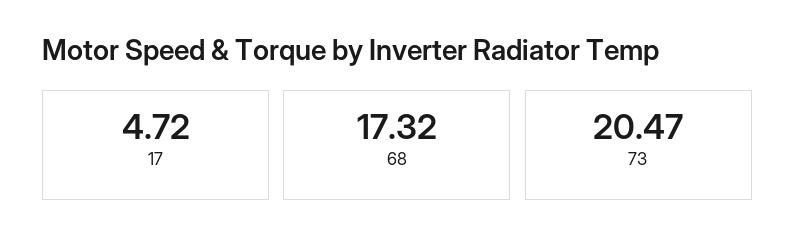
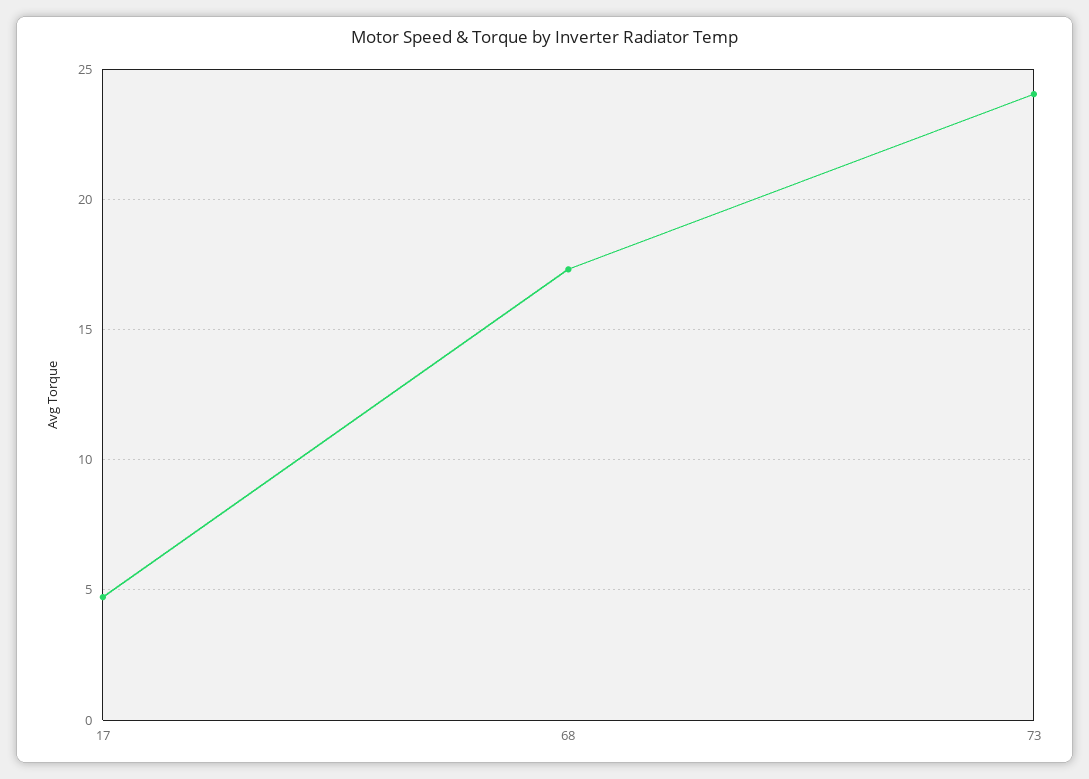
  {
    "17": 4.72,
    "68": 17.32,
-   "73": 20.47
+   "73": 24
  }

